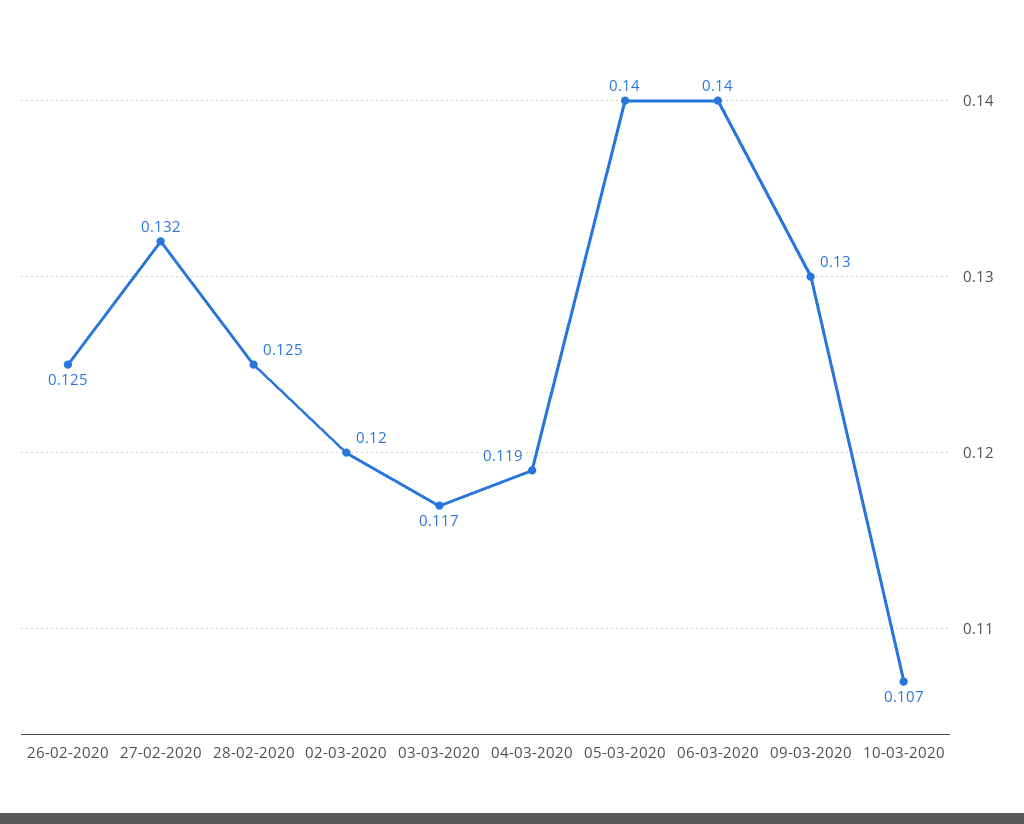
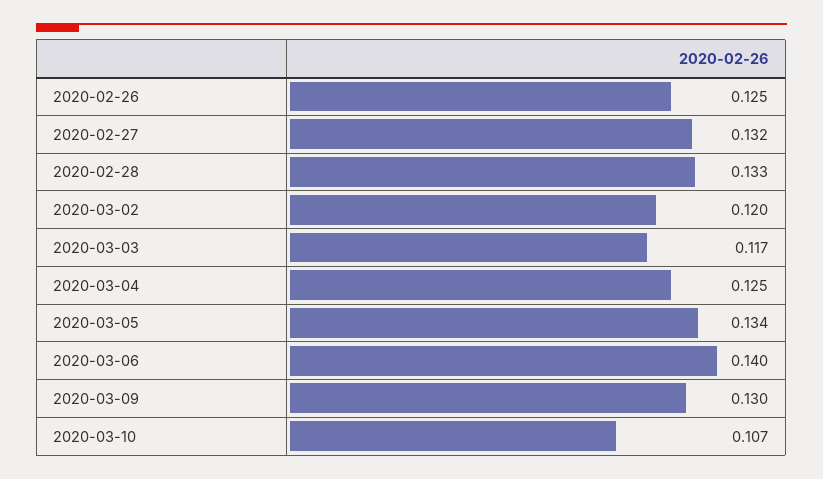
  {
    "26-02-2020": 0.125,
    "27-02-2020": 0.132,
-   "28-02-2020": 0.125,
+   "28-02-2020": 0.133,
    "02-03-2020": 0.12,
    "03-03-2020": 0.117,
-   "04-03-2020": 0.119,
+   "04-03-2020": 0.125,
-   "05-03-2020": 0.14,
+   "05-03-2020": 0.134,
    "06-03-2020": 0.14,
    "09-03-2020": 0.13,
    "10-03-2020": 0.107
  }

